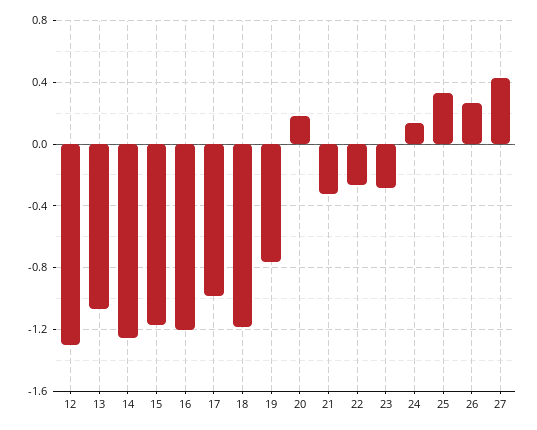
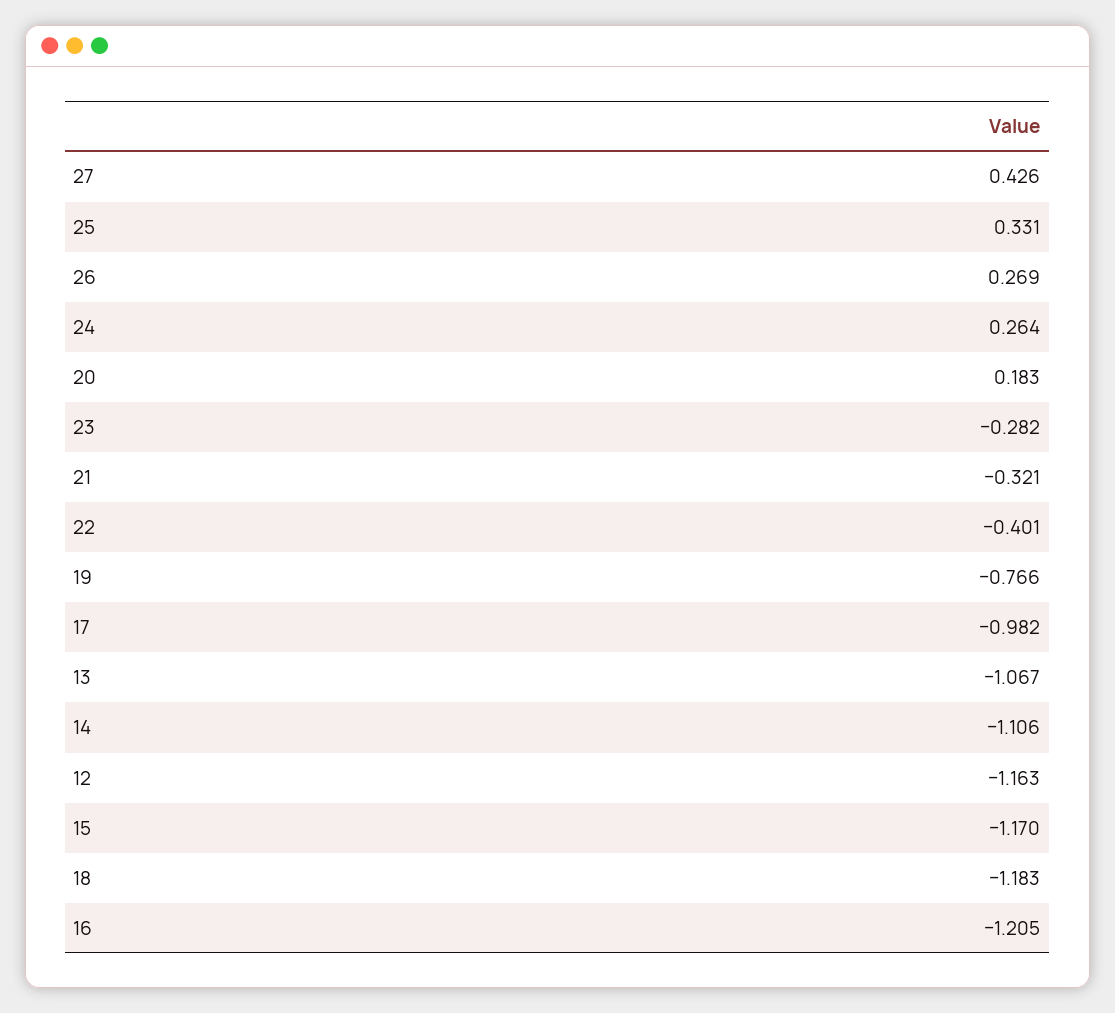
  {
-   "12": -1.3,
+   "12": -1.163,
    "13": -1.067,
-   "14": -1.25,
+   "14": -1.106,
    "15": -1.17,
    "16": -1.205,
    "17": -0.982,
    "18": -1.183,
    "19": -0.766,
    "20": 0.183,
    "21": -0.321,
-   "22": -0.25,
+   "22": -0.401,
    "23": -0.282,
-   "24": 0.15,
+   "24": 0.264,
    "25": 0.331,
    "26": 0.269,
    "27": 0.426
  }

